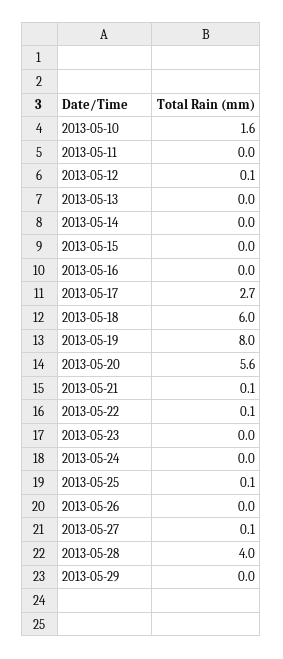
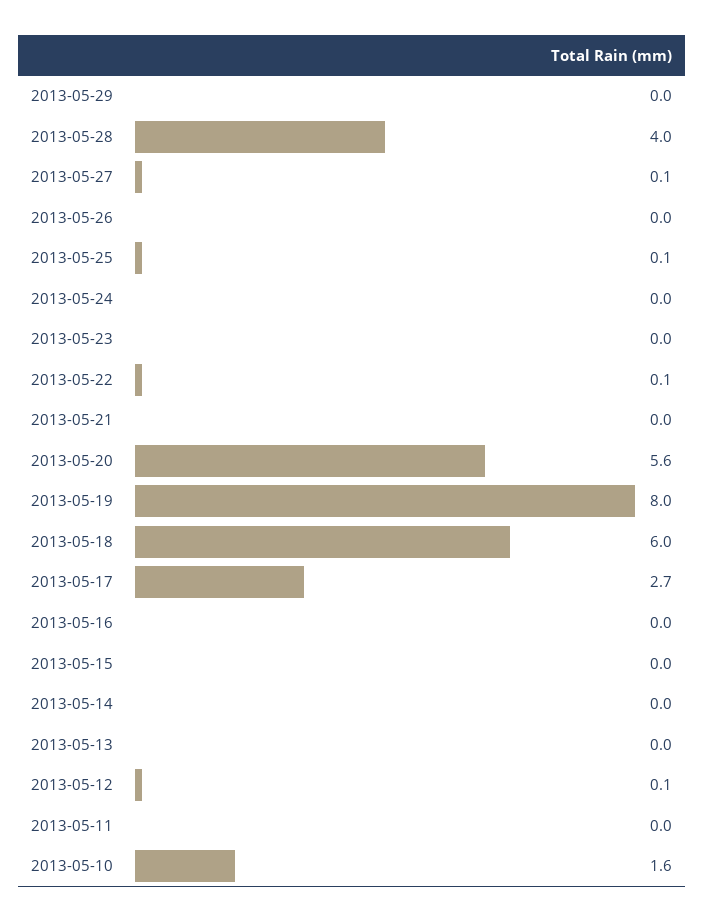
  {
    "2013-05-10": 1.6,
    "2013-05-11": 0,
    "2013-05-12": 0.1,
    "2013-05-13": 0,
    "2013-05-14": 0,
    "2013-05-15": 0,
    "2013-05-16": 0,
    "2013-05-17": 2.7,
    "2013-05-18": 6,
    "2013-05-19": 8,
    "2013-05-20": 5.6,
-   "2013-05-21": 0.1,
+   "2013-05-21": 0,
    "2013-05-22": 0.1,
    "2013-05-23": 0,
    "2013-05-24": 0,
    "2013-05-25": 0.1,
    "2013-05-26": 0,
    "2013-05-27": 0.1,
    "2013-05-28": 4,
    "2013-05-29": 0
  }

